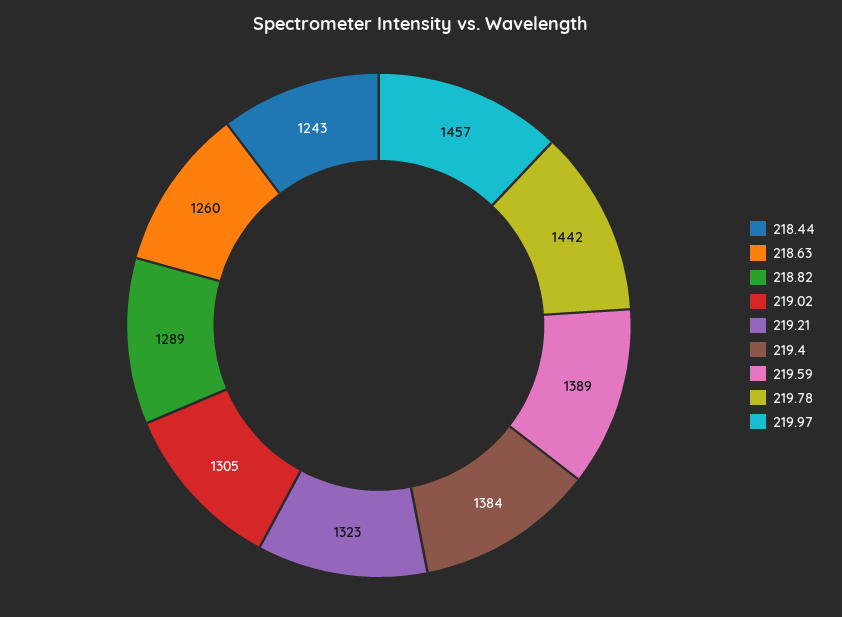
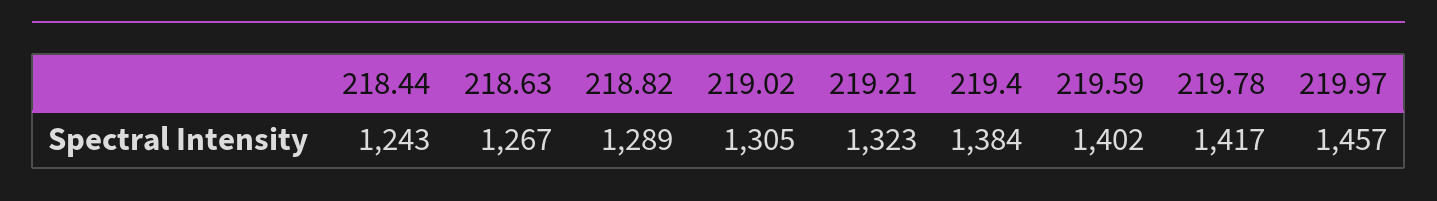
  {
    "218.44": 1243,
-   "218.63": 1260,
+   "218.63": 1267,
    "218.82": 1289,
    "219.02": 1305,
    "219.21": 1323,
    "219.4": 1384,
-   "219.59": 1389,
+   "219.59": 1402,
-   "219.78": 1442,
+   "219.78": 1417,
    "219.97": 1457
  }

